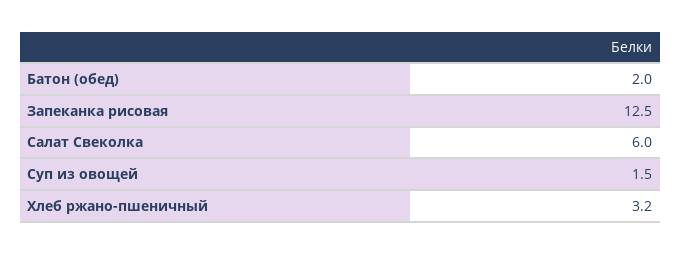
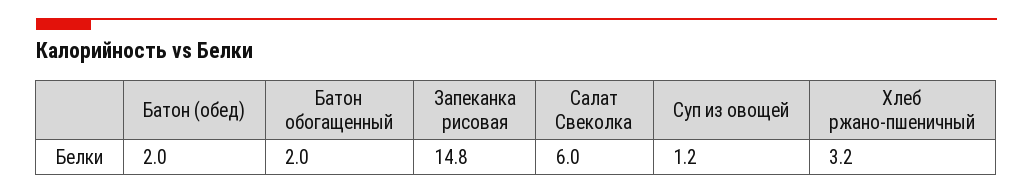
  {
    "Батон (обед)": 2,
-   "Запеканка рисовая": 12.5,
+   "Запеканка рисовая": 14.8,
    "Салат Свеколка": 6,
-   "Суп из овощей": 1.5,
+   "Суп из овощей": 1.2,
-   "Хлеб ржано-пшеничный": 3.2
+   "Хлеб ржано-пшеничный": 3.2,
+   "Батон обогащенный": 2
  }

